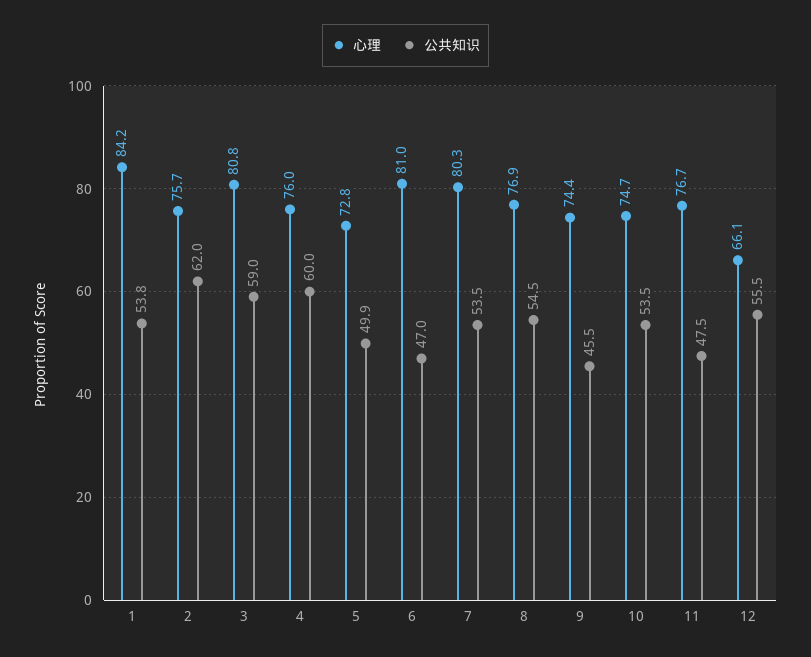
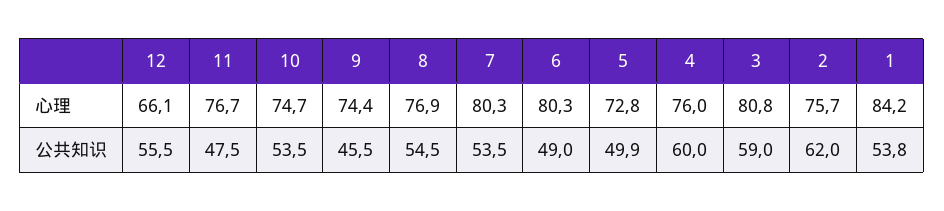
  {
    "心理": {
      "1": 84.2,
      "2": 75.7,
      "3": 80.8,
      "4": 76,
      "5": 72.8,
-     "6": 81,
+     "6": 80.3,
      "7": 80.3,
      "8": 76.9,
      "9": 74.4,
      "10": 74.7,
      "11": 76.7,
      "12": 66.1
    },
    "公共知识": {
      "1": 53.8,
      "2": 62,
      "3": 59,
      "4": 60,
      "5": 49.9,
-     "6": 47,
+     "6": 49,
      "7": 53.5,
      "8": 54.5,
      "9": 45.5,
      "10": 53.5,
      "11": 47.5,
      "12": 55.5
    }
  }

